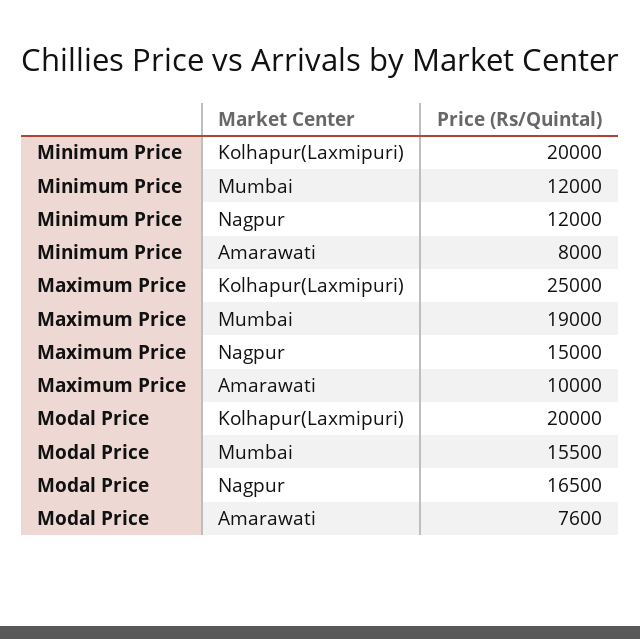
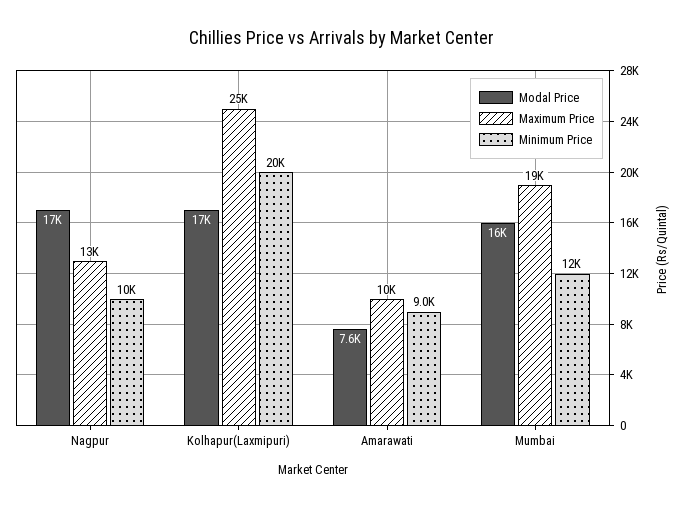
  {
    "Minimum Price": {
      "Kolhapur(Laxmipuri)": 20000,
      "Mumbai": 12000,
-     "Nagpur": 12000,
+     "Nagpur": 10000,
-     "Amarawati": 8000
+     "Amarawati": 9000
    },
    "Maximum Price": {
      "Kolhapur(Laxmipuri)": 25000,
      "Mumbai": 19000,
-     "Nagpur": 15000,
+     "Nagpur": 13000,
      "Amarawati": 10000
    },
    "Modal Price": {
-     "Kolhapur(Laxmipuri)": 20000,
+     "Kolhapur(Laxmipuri)": 17000,
      "Mumbai": 15500,
      "Nagpur": 16500,
      "Amarawati": 7600
    }
  }

